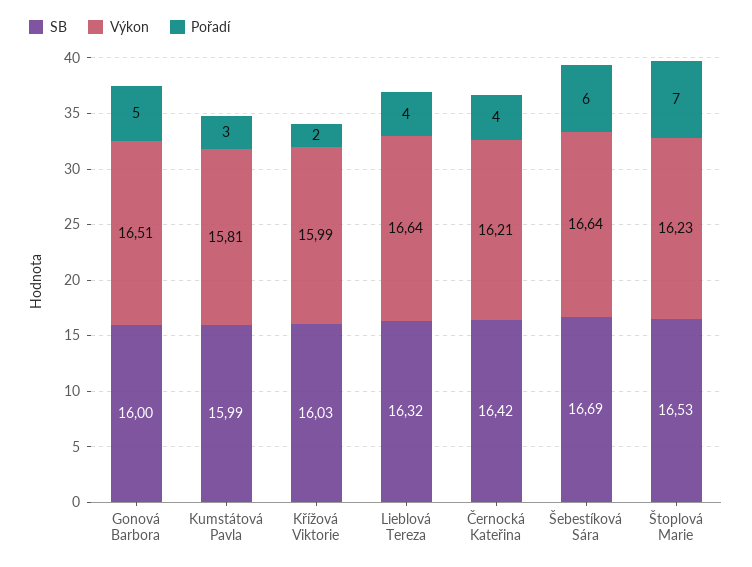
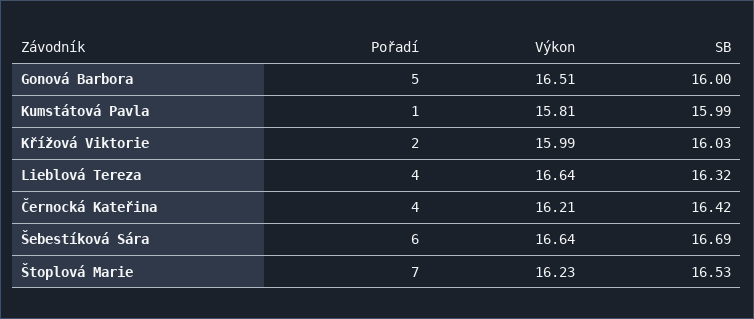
  {
    "SB": {
      "Gonová Barbora": 16,
      "Kumstátová Pavla": 15.99,
      "Křížová Viktorie": 16.03,
      "Lieblová Tereza": 16.32,
      "Černocká Kateřina": 16.42,
      "Šebestíková Sára": 16.69,
      "Štoplová Marie": 16.53
    },
    "Výkon": {
      "Gonová Barbora": 16.51,
      "Kumstátová Pavla": 15.81,
      "Křížová Viktorie": 15.99,
      "Lieblová Tereza": 16.64,
      "Černocká Kateřina": 16.21,
      "Šebestíková Sára": 16.64,
      "Štoplová Marie": 16.23
    },
    "Pořadí": {
      "Gonová Barbora": 5,
-     "Kumstátová Pavla": 3,
+     "Kumstátová Pavla": 1,
      "Křížová Viktorie": 2,
      "Lieblová Tereza": 4,
      "Černocká Kateřina": 4,
      "Šebestíková Sára": 6,
      "Štoplová Marie": 7
    }
  }

